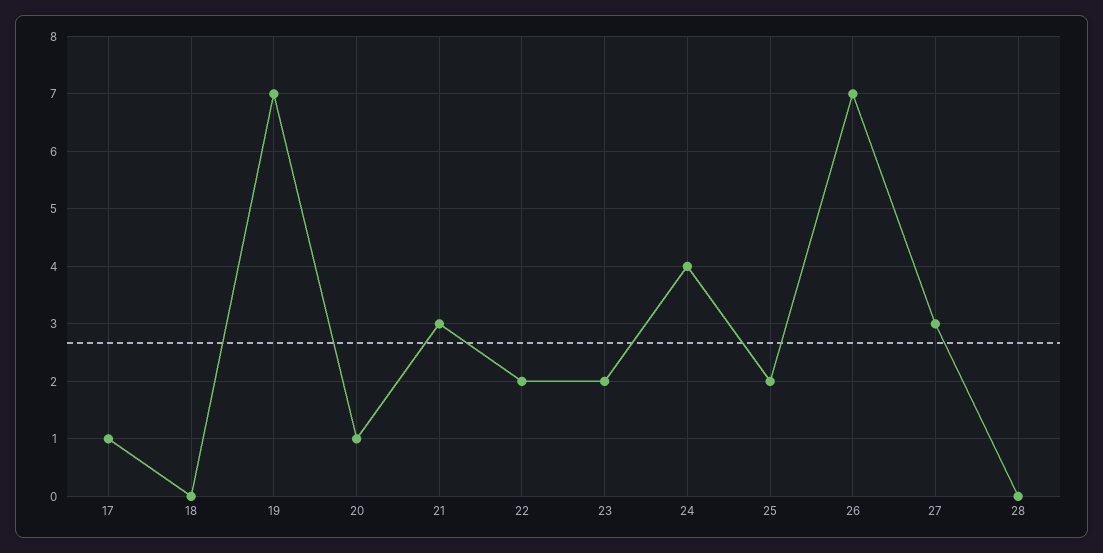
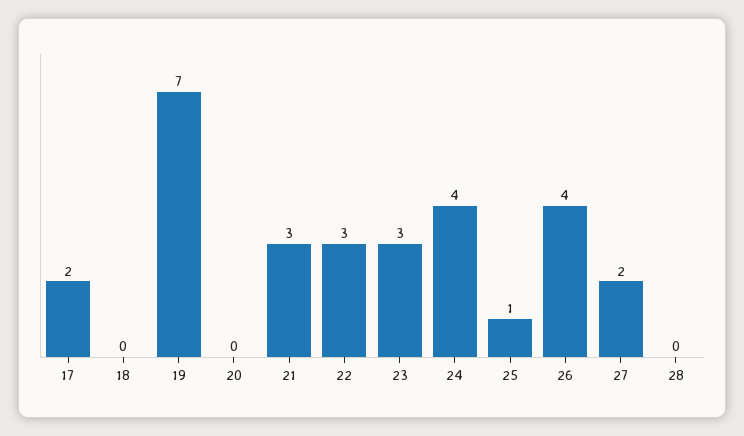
  {
-   "17": 1,
+   "17": 2,
    "18": 0,
    "19": 7,
-   "20": 1,
+   "20": 0,
    "21": 3,
-   "22": 2,
+   "22": 3,
-   "23": 2,
+   "23": 3,
    "24": 4,
-   "25": 2,
+   "25": 1,
-   "26": 7,
+   "26": 4,
-   "27": 3,
+   "27": 2,
    "28": 0
  }

